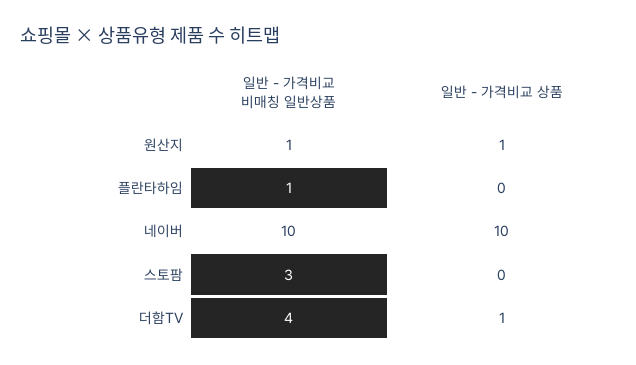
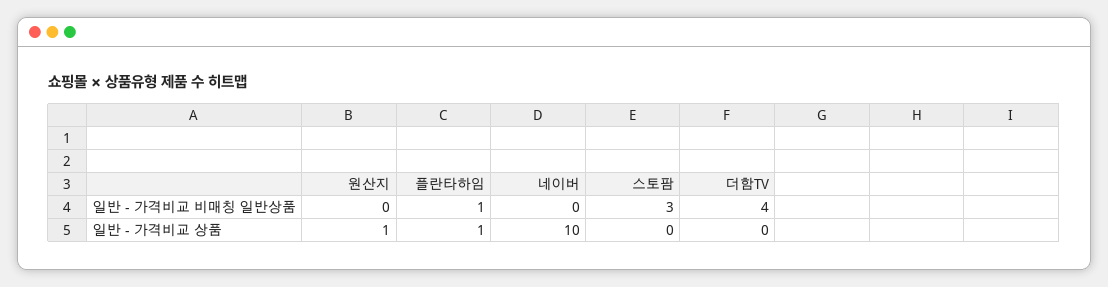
  {
    "일반 - 가격비교 비매칭 일반상품": {
-     "원산지": 1,
+     "원산지": 0,
      "플란타하임": 1,
-     "네이버": 10,
+     "네이버": 0,
      "스토팜": 3,
      "더함TV": 4
    },
    "일반 - 가격비교 상품": {
      "원산지": 1,
-     "플란타하임": 0,
+     "플란타하임": 1,
      "네이버": 10,
      "스토팜": 0,
-     "더함TV": 1
+     "더함TV": 0
    }
  }

